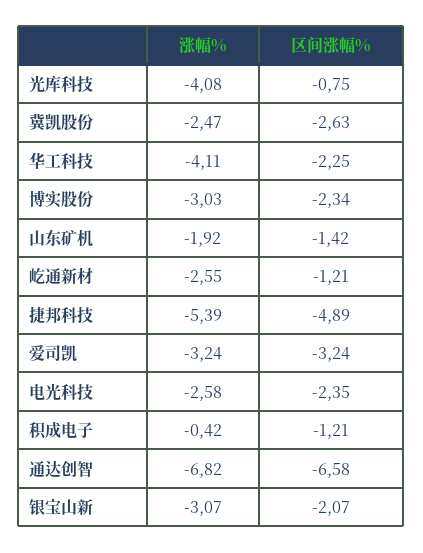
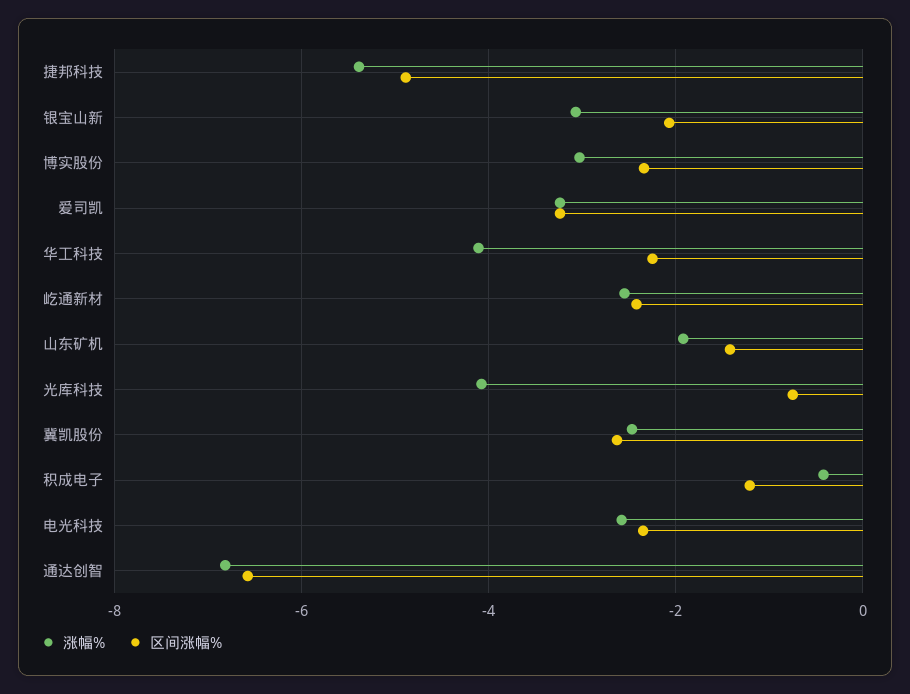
  {
    "涨幅%": {
      "光库科技": -4.08,
      "冀凯股份": -2.47,
      "华工科技": -4.11,
      "博实股份": -3.03,
      "山东矿机": -1.92,
      "屹通新材": -2.55,
      "捷邦科技": -5.39,
      "爱司凯": -3.24,
      "电光科技": -2.58,
      "积成电子": -0.42,
      "通达创智": -6.82,
      "银宝山新": -3.07
    },
    "区间涨幅%": {
      "光库科技": -0.75,
      "冀凯股份": -2.63,
      "华工科技": -2.25,
      "博实股份": -2.34,
      "山东矿机": -1.42,
-     "屹通新材": -1.21,
+     "屹通新材": -2.4,
      "捷邦科技": -4.89,
      "爱司凯": -3.24,
      "电光科技": -2.35,
      "积成电子": -1.21,
      "通达创智": -6.58,
      "银宝山新": -2.07
    }
  }

